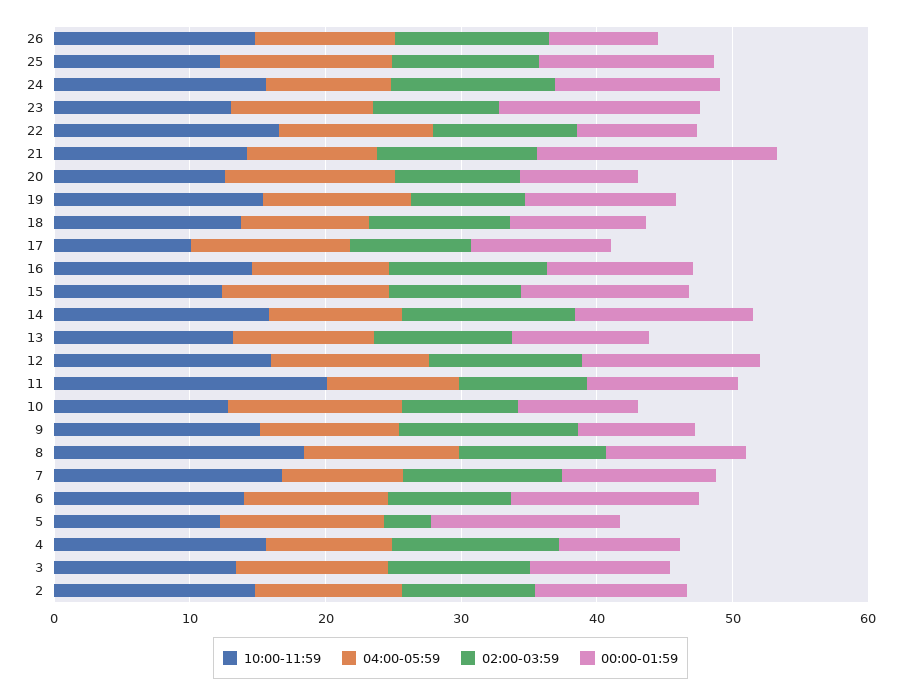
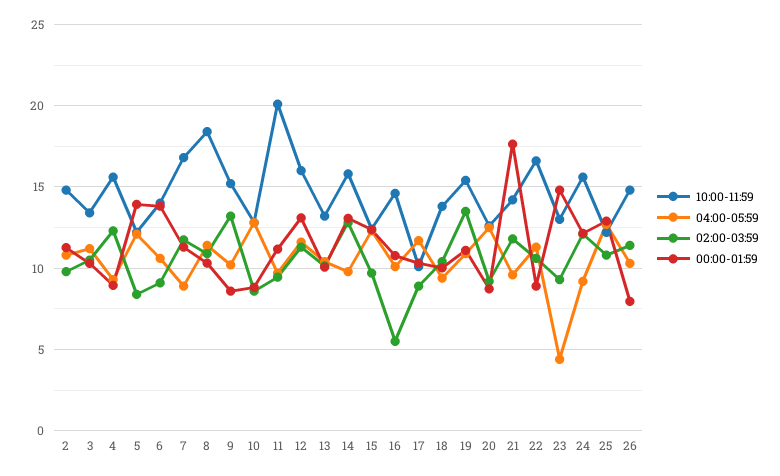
  {
    "10:00-11:59": {
      "26": 15,
      "25": 12,
      "24": 15.5,
      "23": 13,
      "22": 16.5,
      "21": 14,
      "20": 12.5,
      "19": 15.5,
      "18": 14,
      "17": 10,
      "16": 14.5,
      "15": 12.5,
      "14": 16,
      "13": 13,
      "12": 16,
      "11": 20,
      "10": 13,
      "9": 15,
      "8": 18.5,
      "7": 17,
      "6": 14,
      "5": 12,
      "4": 15.5,
      "3": 13.5,
      "2": 15
    },
    "04:00-05:59": {
      "26": 10.5,
      "25": 12.5,
      "24": 9,
-     "23": 10,
+     "23": 4.5,
      "22": 11.5,
      "21": 9.5,
      "20": 12.5,
      "19": 11,
      "18": 9.5,
      "17": 11.5,
      "16": 10,
      "15": 12.5,
      "14": 10,
      "13": 10.5,
      "12": 11.5,
      "11": 9.5,
      "10": 13,
      "9": 10,
      "8": 11.5,
      "7": 9,
      "6": 10.5,
      "5": 12,
      "4": 9.5,
      "3": 11,
      "2": 11
    },
    "02:00-03:59": {
      "26": 11.5,
      "25": 11,
      "24": 12,
      "23": 9.5,
      "22": 10.5,
      "21": 12,
      "20": 9,
-     "19": 8,
+     "19": 13.5,
      "18": 10.5,
      "17": 9,
-     "16": 12,
+     "16": 5.5,
      "15": 9.5,
      "14": 13,
      "13": 10,
      "12": 11.5,
      "11": 9.5,
      "10": 8.5,
      "9": 13,
      "8": 11,
      "7": 12,
      "6": 9,
-     "5": 4,
+     "5": 8.5,
      "4": 12.5,
      "3": 10.5,
      "2": 10
    },
    "00:00-01:59": {
      "26": 8,
      "25": 13,
      "24": 12,
      "23": 15,
      "22": 9,
      "21": 17.5,
      "20": 8.5,
      "19": 11,
      "18": 10,
      "17": 10.5,
      "16": 11,
      "15": 12.5,
      "14": 13,
      "13": 10,
      "12": 13,
      "11": 11,
      "10": 9,
      "9": 8.5,
      "8": 10.5,
      "7": 11.5,
      "6": 14,
      "5": 14,
      "4": 9,
      "3": 10.5,
      "2": 11.5
    }
  }

